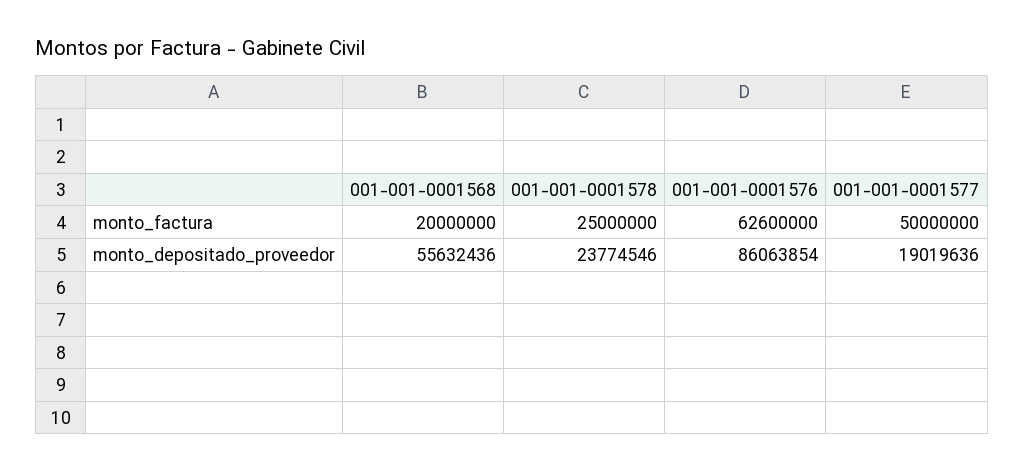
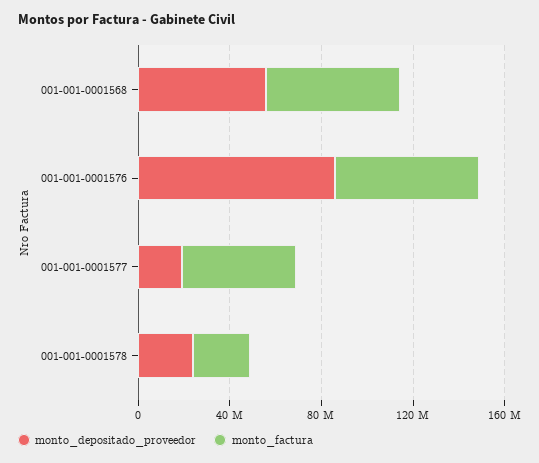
  {
    "monto_factura": {
-     "001-001-0001568": 20000000,
+     "001-001-0001568": 60000000,
      "001-001-0001578": 25000000,
      "001-001-0001576": 62600000,
      "001-001-0001577": 50000000
    },
    "monto_depositado_proveedor": {
      "001-001-0001568": 55632436,
      "001-001-0001578": 23774546,
      "001-001-0001576": 86063854,
      "001-001-0001577": 19019636
    }
  }

